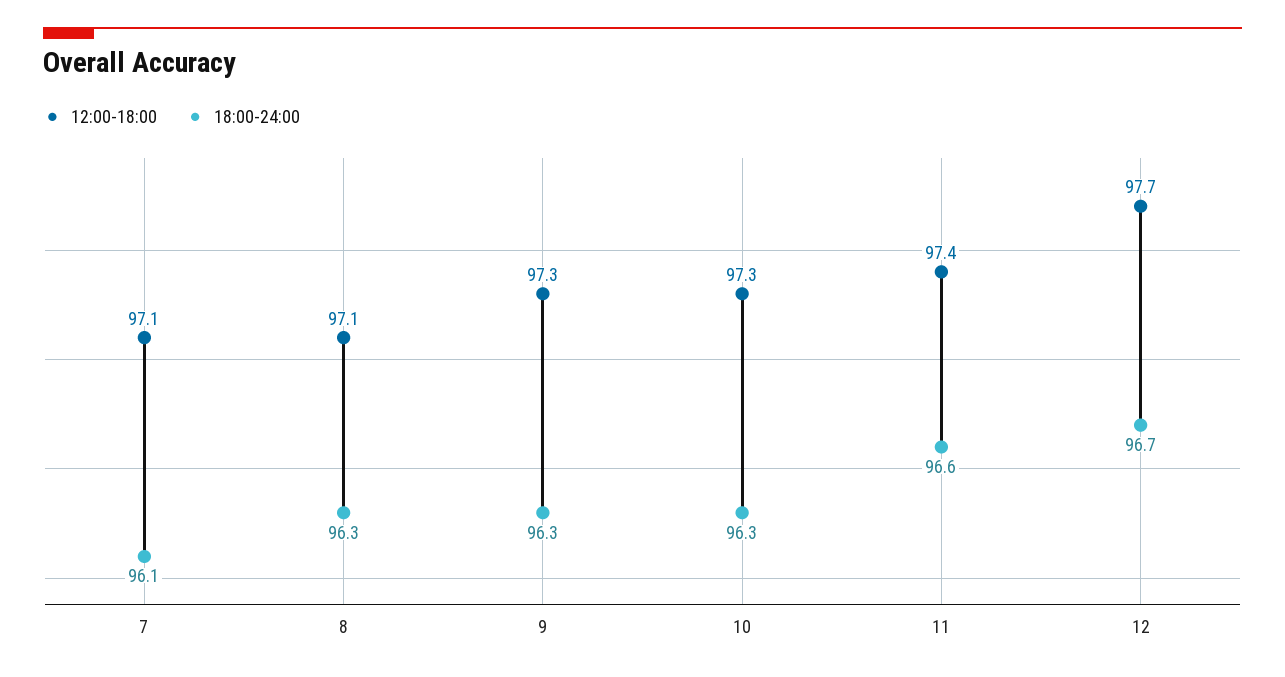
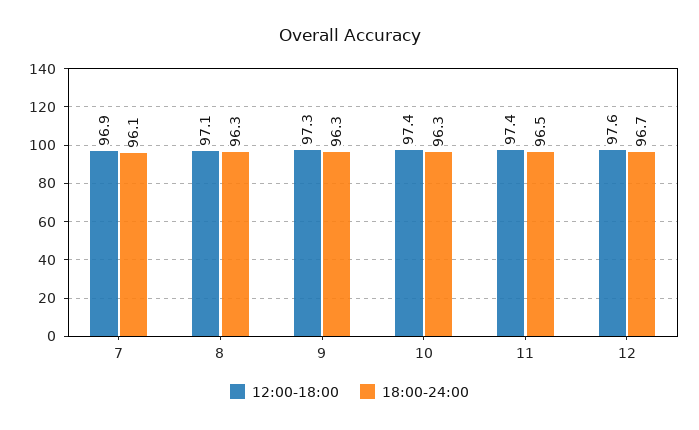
  {
    "12:00-18:00": {
-     "7": 97.1,
+     "7": 96.9,
      "8": 97.1,
      "9": 97.3,
-     "10": 97.3,
+     "10": 97.4,
      "11": 97.4,
-     "12": 97.7
+     "12": 97.6
    },
    "18:00-24:00": {
      "7": 96.1,
      "8": 96.3,
      "9": 96.3,
      "10": 96.3,
-     "11": 96.6,
+     "11": 96.5,
      "12": 96.7
    }
  }

